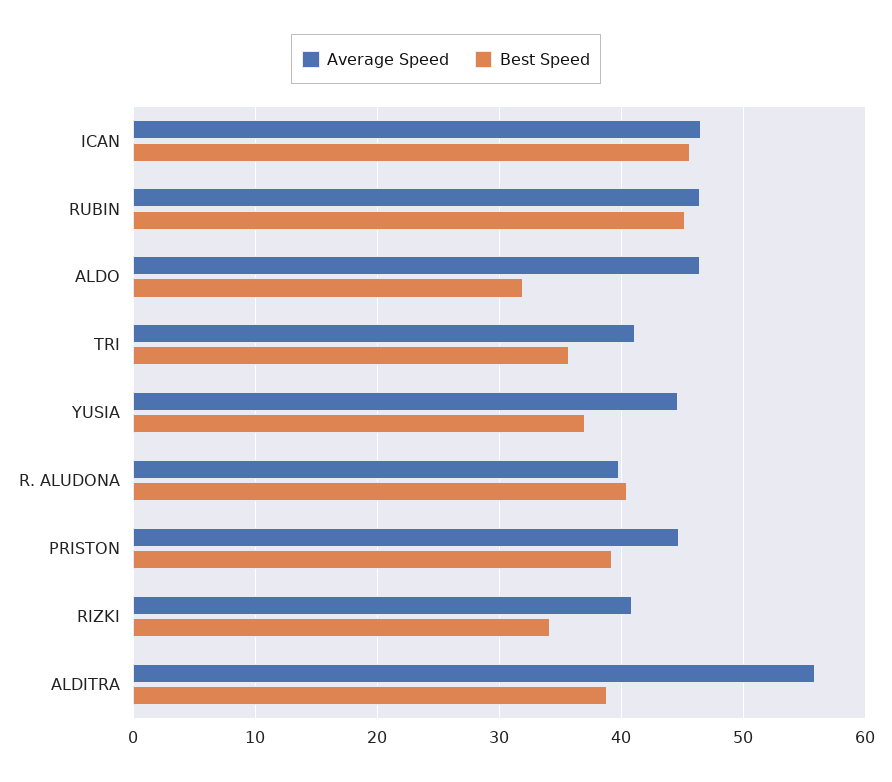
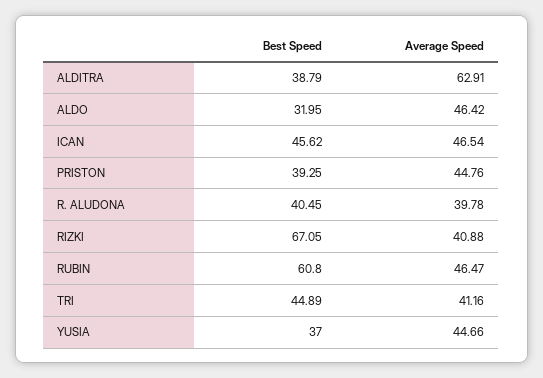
  {
    "Average Speed": {
      "ICAN": 46.54,
      "RUBIN": 46.47,
      "ALDO": 46.42,
      "TRI": 41.16,
      "YUSIA": 44.66,
      "R. ALUDONA": 39.78,
      "PRISTON": 44.76,
      "RIZKI": 40.88,
-     "ALDITRA": 56
+     "ALDITRA": 62.91
    },
    "Best Speed": {
      "ICAN": 45.62,
-     "RUBIN": 45,
+     "RUBIN": 60.8,
      "ALDO": 31.95,
-     "TRI": 36,
+     "TRI": 44.89,
      "YUSIA": 37,
      "R. ALUDONA": 40.45,
      "PRISTON": 39.25,
-     "RIZKI": 34,
+     "RIZKI": 67.05,
      "ALDITRA": 38.79
    }
  }

